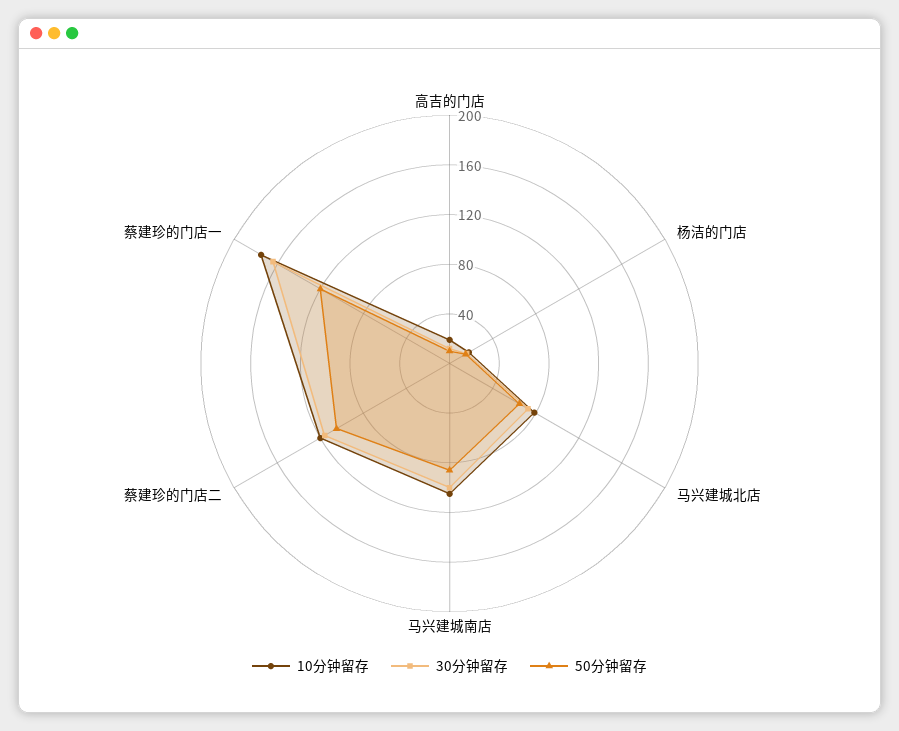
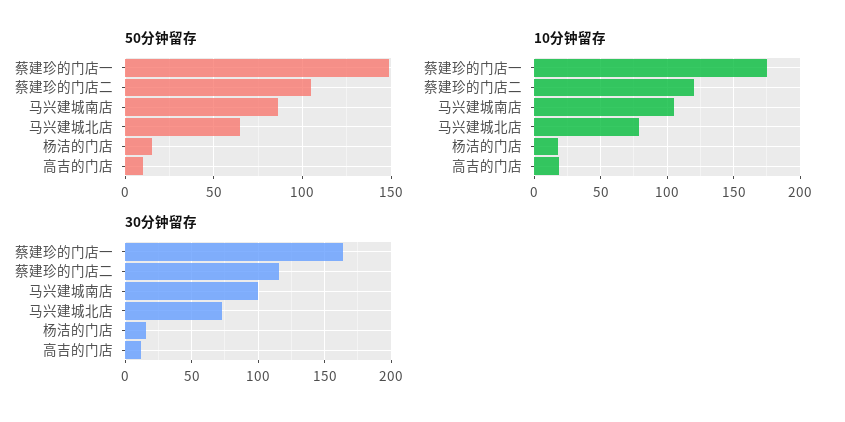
  {
    "10分钟留存": {
      "高吉的门店": 20,
      "杨洁的门店": 20,
      "马兴建城北店": 80,
      "马兴建城南店": 105,
      "蔡建珍的门店二": 120,
      "蔡建珍的门店一": 175
    },
    "30分钟留存": {
      "高吉的门店": 10,
      "杨洁的门店": 15,
      "马兴建城北店": 75,
      "马兴建城南店": 100,
      "蔡建珍的门店二": 115,
      "蔡建珍的门店一": 165
    },
    "50分钟留存": {
      "高吉的门店": 10,
      "杨洁的门店": 15,
      "马兴建城北店": 65,
      "马兴建城南店": 85,
      "蔡建珍的门店二": 105,
-     "蔡建珍的门店一": 120
+     "蔡建珍的门店一": 150
    }
  }

